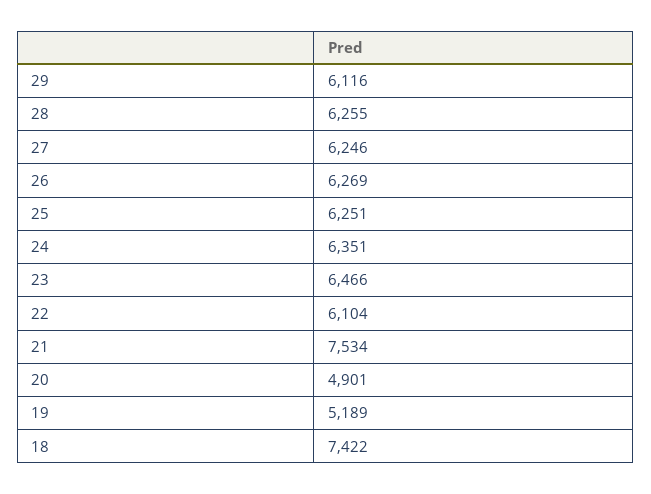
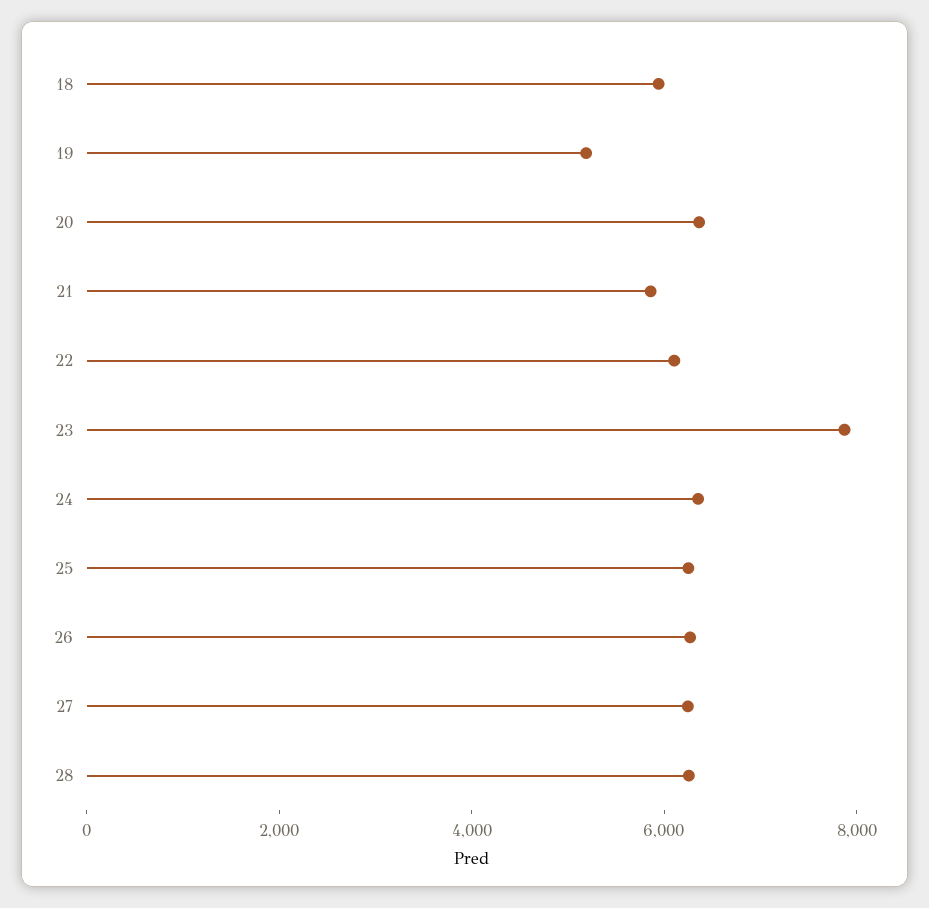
  {
-   "29": 6116,
    "28": 6255,
    "27": 6246,
    "26": 6269,
    "25": 6251,
    "24": 6351,
-   "23": 6466,
+   "23": 8000,
    "22": 6104,
-   "21": 7534,
+   "21": 6000,
-   "20": 4901,
+   "20": 6500,
    "19": 5189,
-   "18": 7422
+   "18": 6000
  }

